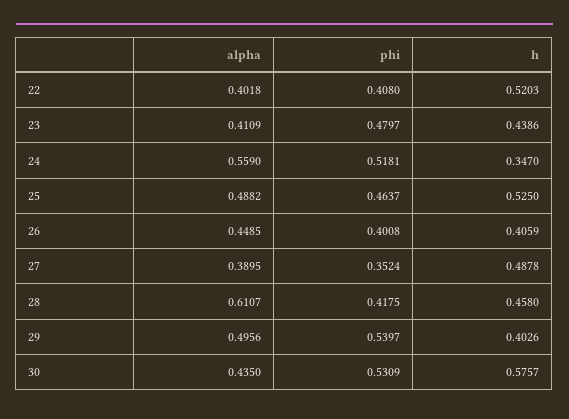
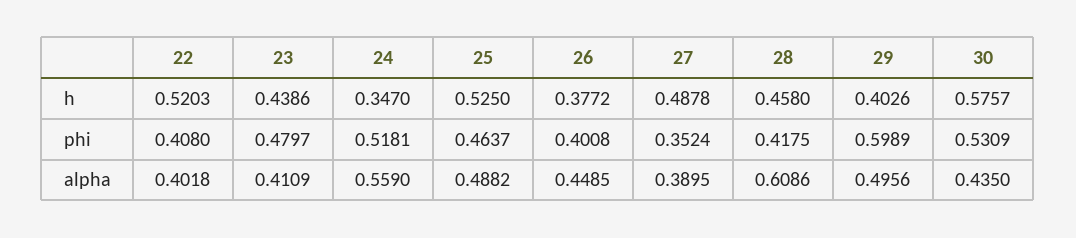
  {
    "alpha": {
      "22": 0.4018,
      "23": 0.4109,
      "24": 0.559,
      "25": 0.4882,
      "26": 0.4485,
      "27": 0.3895,
-     "28": 0.6107,
+     "28": 0.6086,
      "29": 0.4956,
      "30": 0.435
    },
    "phi": {
      "22": 0.408,
      "23": 0.4797,
      "24": 0.5181,
      "25": 0.4637,
      "26": 0.4008,
      "27": 0.3524,
      "28": 0.4175,
-     "29": 0.5397,
+     "29": 0.5989,
      "30": 0.5309
    },
    "h": {
      "22": 0.5203,
      "23": 0.4386,
      "24": 0.347,
      "25": 0.525,
-     "26": 0.4059,
+     "26": 0.3772,
      "27": 0.4878,
      "28": 0.458,
      "29": 0.4026,
      "30": 0.5757
    }
  }

